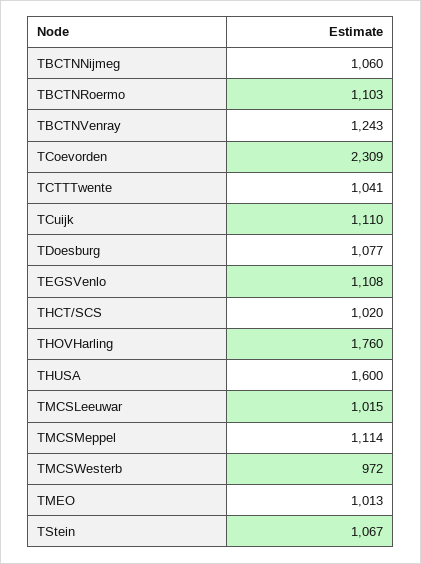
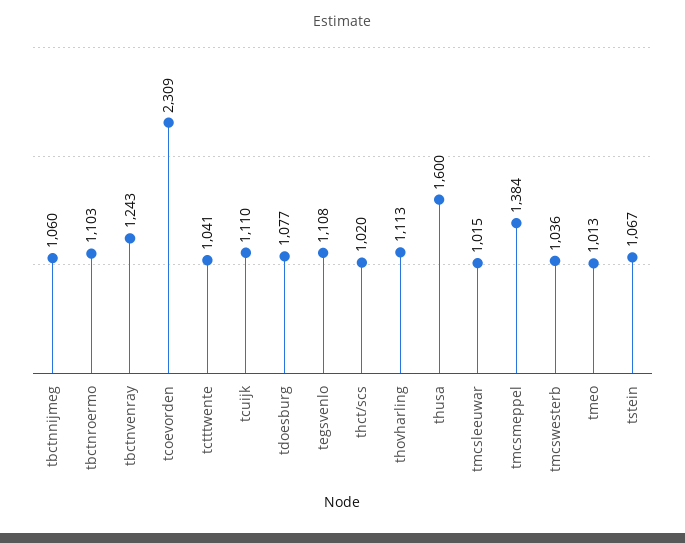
  {
    "TBCTNNijmeg": 1060,
    "TBCTNRoermo": 1103,
    "TBCTNVenray": 1243,
    "TCoevorden": 2309,
    "TCTTTwente": 1041,
    "TCuijk": 1110,
    "TDoesburg": 1077,
    "TEGSVenlo": 1108,
    "THCT/SCS": 1020,
-   "THOVHarling": 1760,
+   "THOVHarling": 1113,
    "THUSA": 1600,
    "TMCSLeeuwar": 1015,
-   "TMCSMeppel": 1114,
+   "TMCSMeppel": 1384,
-   "TMCSWesterb": 972,
+   "TMCSWesterb": 1036,
    "TMEO": 1013,
    "TStein": 1067
  }

